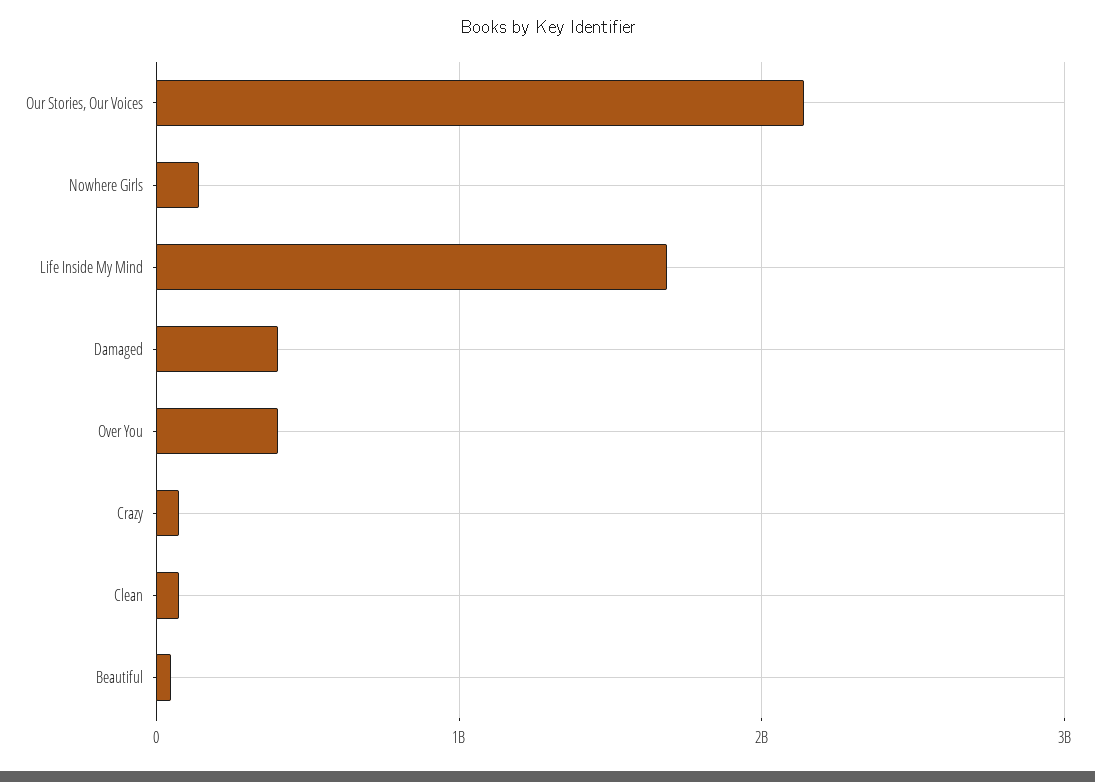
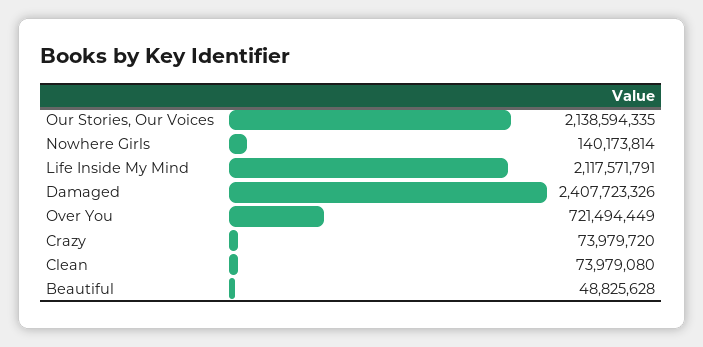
  {
    "Our Stories, Our Voices": 2138594335,
    "Nowhere Girls": 140173814,
-   "Life Inside My Mind": 1700000000,
+   "Life Inside My Mind": 2117571791,
-   "Damaged": 400000000,
+   "Damaged": 2407723326,
-   "Over You": 400000000,
+   "Over You": 721494449,
    "Crazy": 73979720,
    "Clean": 73979080,
    "Beautiful": 48825628
  }

